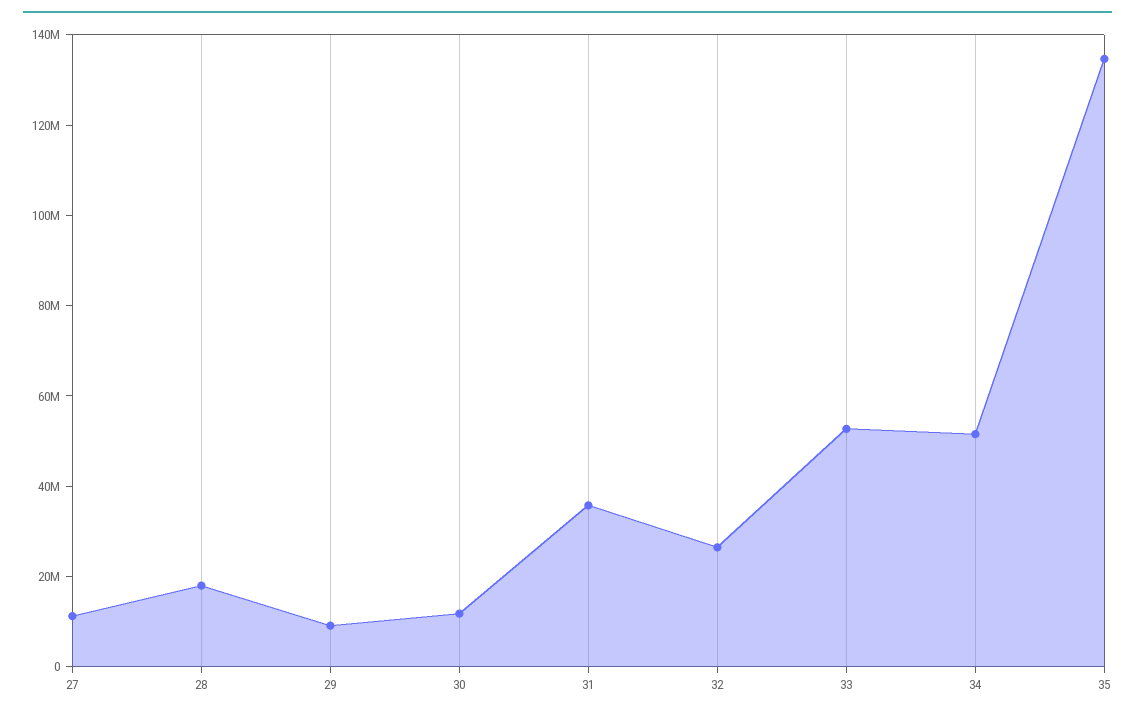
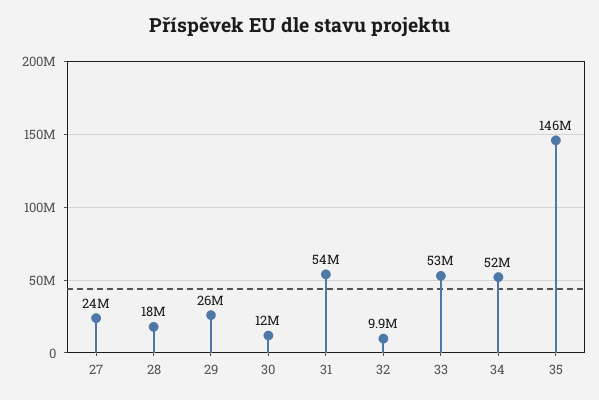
  {
-   "27": 10000000,
+   "27": 24000000,
    "28": 18000000,
-   "29": 10000000,
+   "29": 26000000,
    "30": 12000000,
-   "31": 35000000,
+   "31": 54000000,
-   "32": 25000000,
+   "32": 9900000,
    "33": 53000000,
    "34": 52000000,
-   "35": 135000000
+   "35": 146000000
  }

